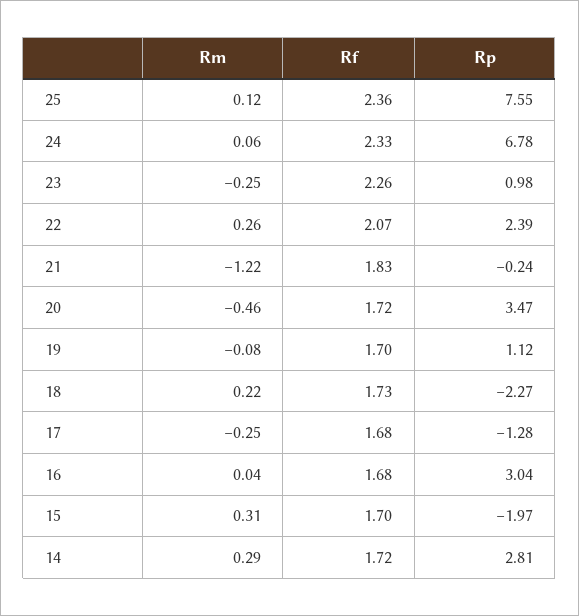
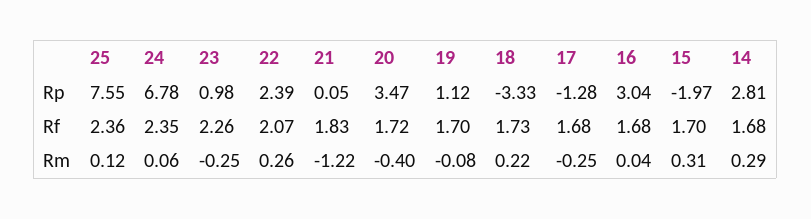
  {
    "Rm": {
      "25": 0.12,
      "24": 0.06,
      "23": -0.25,
      "22": 0.26,
      "21": -1.22,
-     "20": -0.46,
+     "20": -0.4,
      "19": -0.08,
      "18": 0.22,
      "17": -0.25,
      "16": 0.04,
      "15": 0.31,
      "14": 0.29
    },
    "Rf": {
      "25": 2.36,
-     "24": 2.33,
+     "24": 2.35,
      "23": 2.26,
      "22": 2.07,
      "21": 1.83,
      "20": 1.72,
      "19": 1.7,
      "18": 1.73,
      "17": 1.68,
      "16": 1.68,
      "15": 1.7,
-     "14": 1.72
+     "14": 1.68
    },
    "Rp": {
      "25": 7.55,
      "24": 6.78,
      "23": 0.98,
      "22": 2.39,
-     "21": -0.24,
+     "21": 0.05,
      "20": 3.47,
      "19": 1.12,
-     "18": -2.27,
+     "18": -3.33,
      "17": -1.28,
      "16": 3.04,
      "15": -1.97,
      "14": 2.81
    }
  }

